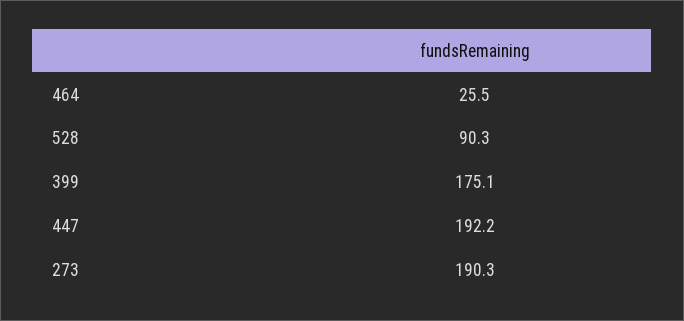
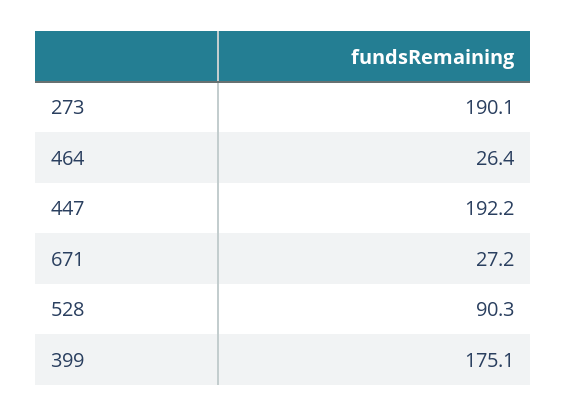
  {
-   "464": 25.5,
+   "464": 26.4,
    "528": 90.3,
    "399": 175.1,
    "447": 192.2,
-   "273": 190.3
+   "273": 190.1,
+   "671": 27.2
  }

